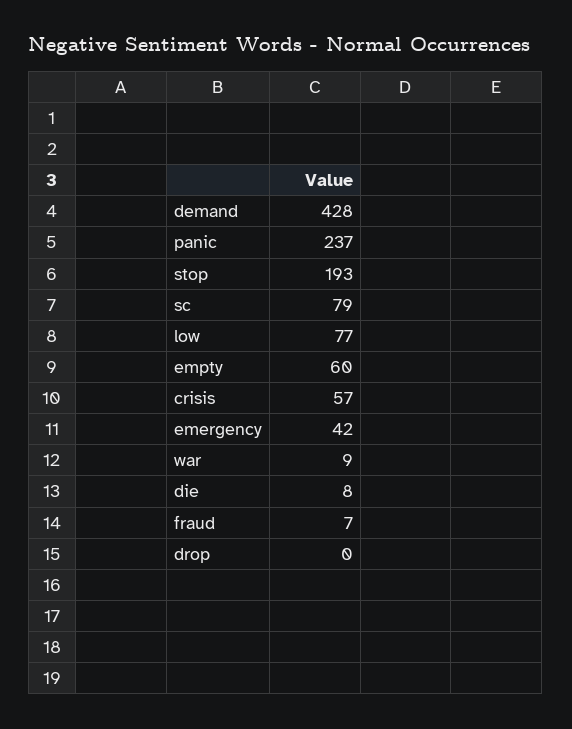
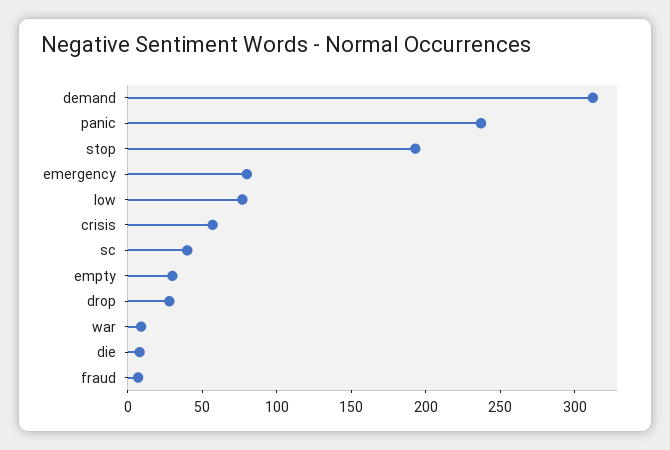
  {
-   "demand": 428,
+   "demand": 310,
    "panic": 237,
    "stop": 193,
-   "sc": 79,
+   "sc": 40,
    "low": 77,
-   "empty": 60,
+   "empty": 30,
    "crisis": 57,
-   "emergency": 42,
+   "emergency": 80,
    "war": 9,
    "die": 8,
    "fraud": 7,
-   "drop": 0
+   "drop": 30
  }

